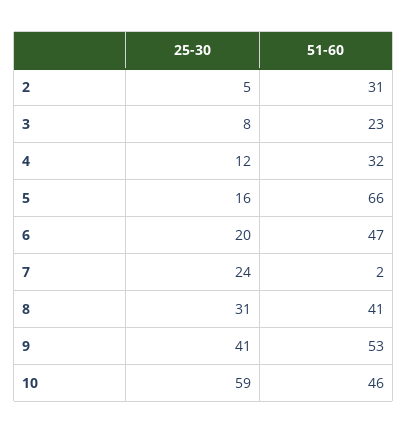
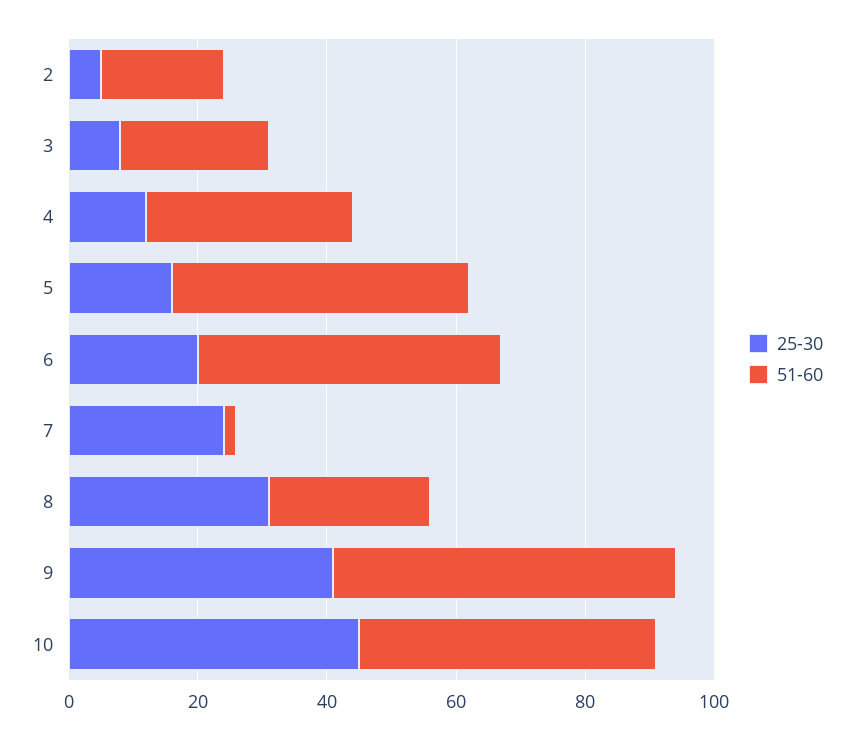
  {
    "25-30": {
      "2": 5,
      "3": 8,
      "4": 12,
      "5": 16,
      "6": 20,
      "7": 24,
      "8": 31,
      "9": 41,
-     "10": 59
+     "10": 45
    },
    "51-60": {
-     "2": 31,
+     "2": 20,
      "3": 23,
      "4": 32,
-     "5": 66,
+     "5": 45,
      "6": 47,
      "7": 2,
-     "8": 41,
+     "8": 25,
      "9": 53,
      "10": 46
    }
  }

